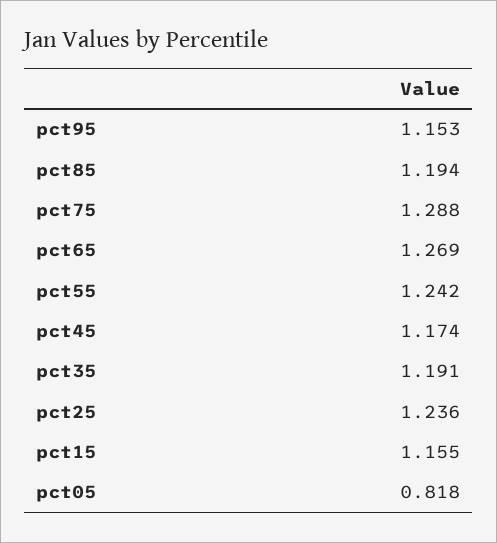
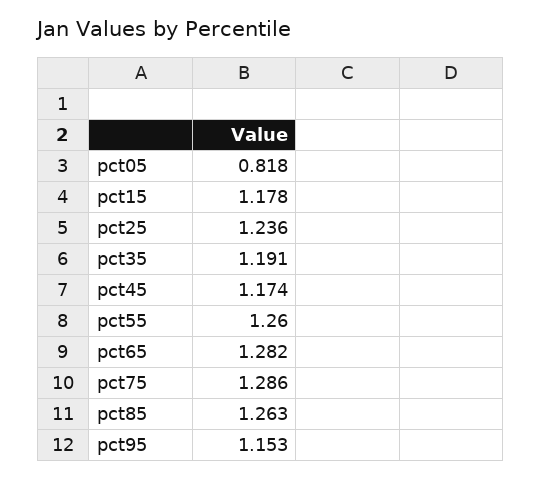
  {
    "pct95": 1.153,
-   "pct85": 1.194,
+   "pct85": 1.263,
-   "pct75": 1.288,
+   "pct75": 1.286,
-   "pct65": 1.269,
+   "pct65": 1.282,
-   "pct55": 1.242,
+   "pct55": 1.26,
    "pct45": 1.174,
    "pct35": 1.191,
    "pct25": 1.236,
-   "pct15": 1.155,
+   "pct15": 1.178,
    "pct05": 0.818
  }

